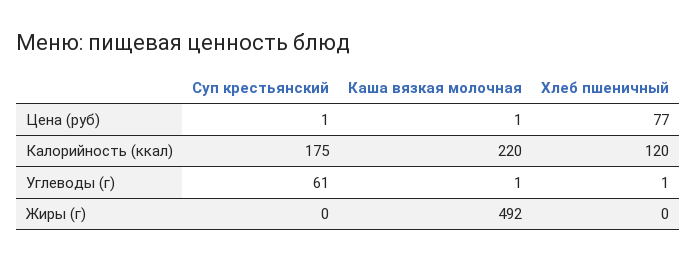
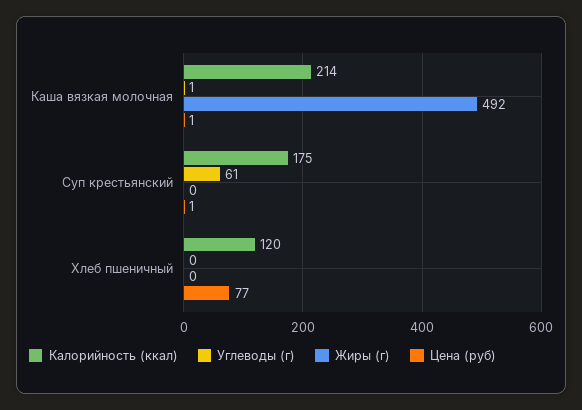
  {
    "Цена (руб)": {
      "Суп крестьянский": 1,
      "Каша вязкая молочная": 1,
      "Хлеб пшеничный": 77
    },
    "Калорийность (ккал)": {
      "Суп крестьянский": 175,
-     "Каша вязкая молочная": 220,
+     "Каша вязкая молочная": 214,
      "Хлеб пшеничный": 120
    },
    "Углеводы (г)": {
      "Суп крестьянский": 61,
      "Каша вязкая молочная": 1,
-     "Хлеб пшеничный": 1
+     "Хлеб пшеничный": 0
    },
    "Жиры (г)": {
      "Суп крестьянский": 0,
      "Каша вязкая молочная": 492,
      "Хлеб пшеничный": 0
    }
  }

